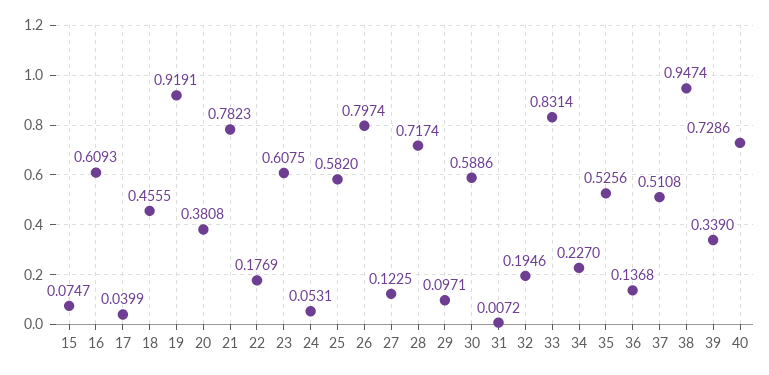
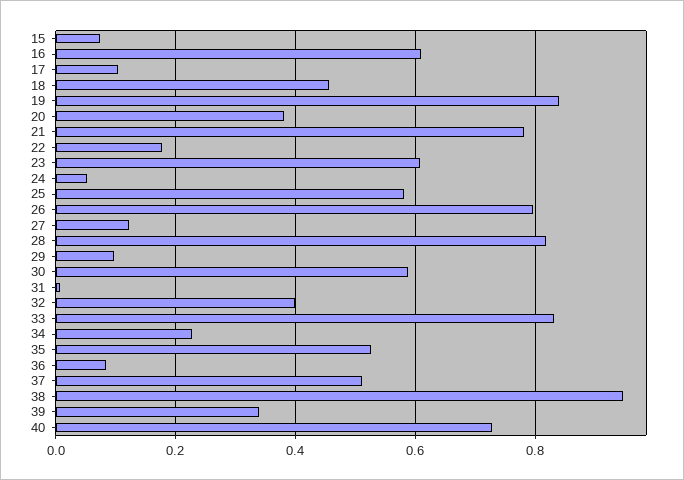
  {
    "15": 0.0747,
    "16": 0.6093,
-   "17": 0.0399,
+   "17": 0.1,
    "18": 0.4555,
-   "19": 0.9191,
+   "19": 0.84,
    "20": 0.3808,
    "21": 0.7823,
    "22": 0.1769,
    "23": 0.6075,
    "24": 0.0531,
    "25": 0.582,
    "26": 0.7974,
    "27": 0.1225,
-   "28": 0.7174,
+   "28": 0.82,
    "29": 0.0971,
    "30": 0.5886,
    "31": 0.0072,
-   "32": 0.1946,
+   "32": 0.4,
    "33": 0.8314,
    "34": 0.227,
    "35": 0.5256,
-   "36": 0.1368,
+   "36": 0.08,
    "37": 0.5108,
    "38": 0.9474,
    "39": 0.339,
    "40": 0.7286
  }

